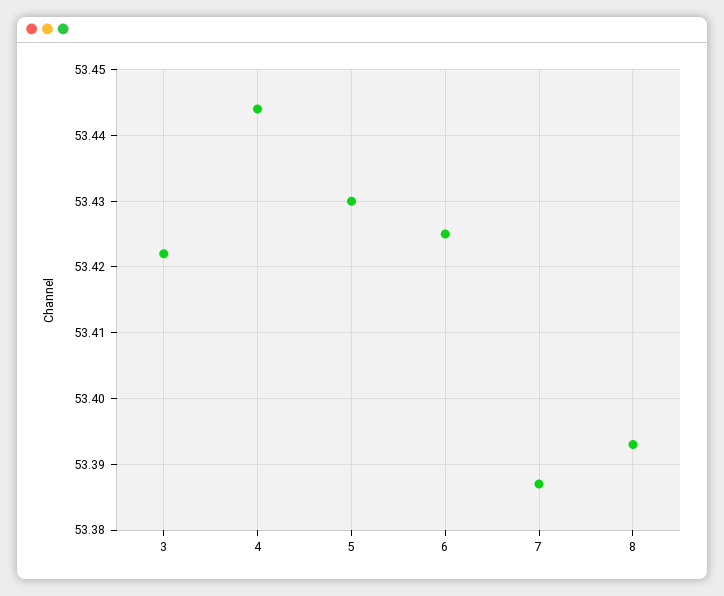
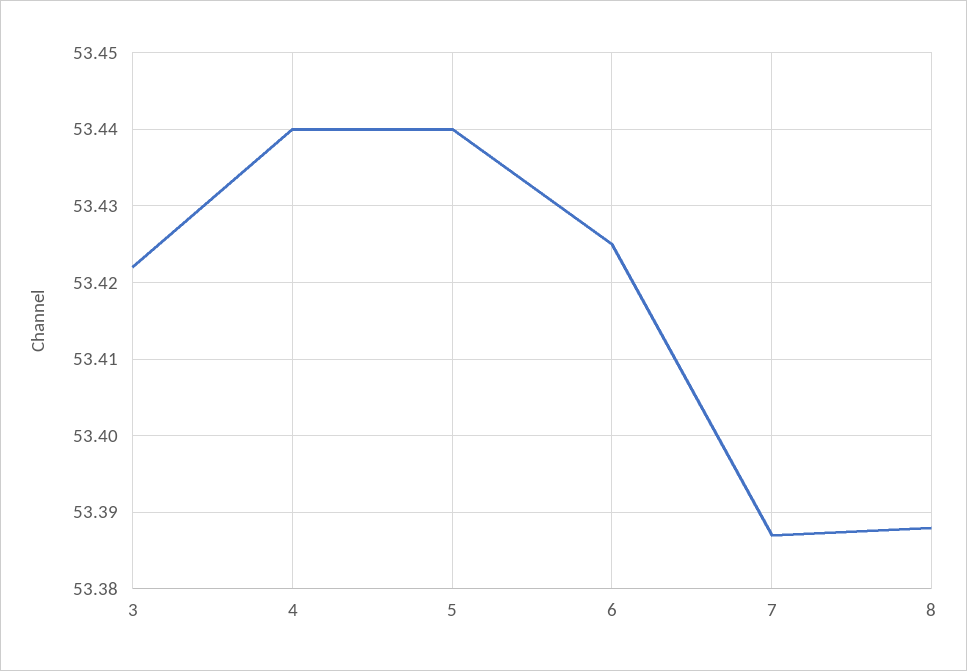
  {
    "3": 53.422,
-   "4": 53.444,
+   "4": 53.44,
-   "5": 53.43,
+   "5": 53.44,
    "6": 53.425,
    "7": 53.387,
-   "8": 53.393
+   "8": 53.388
  }

